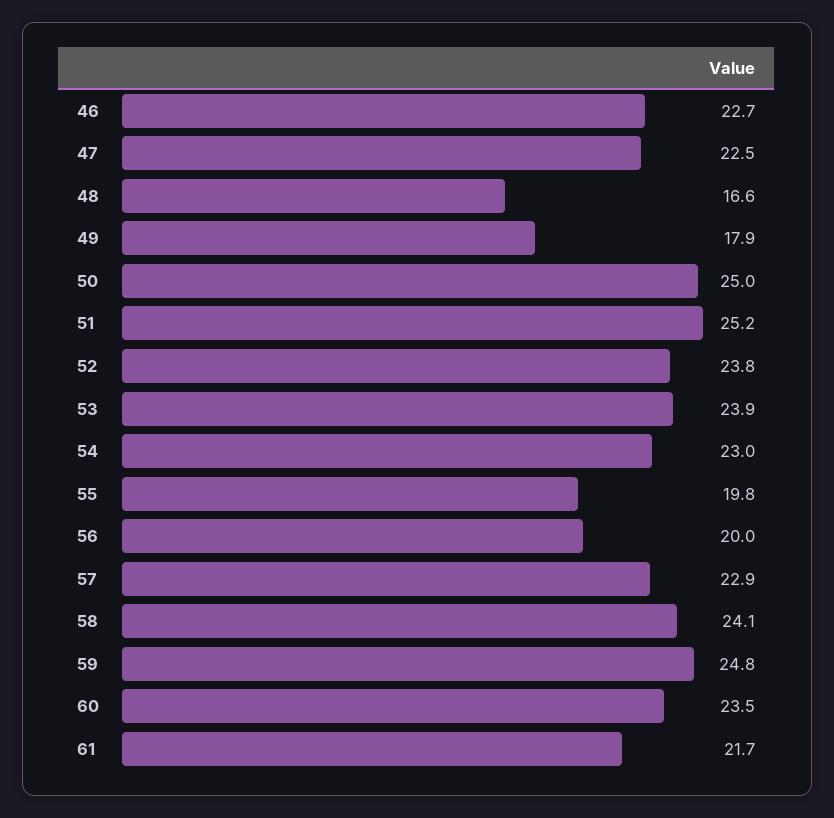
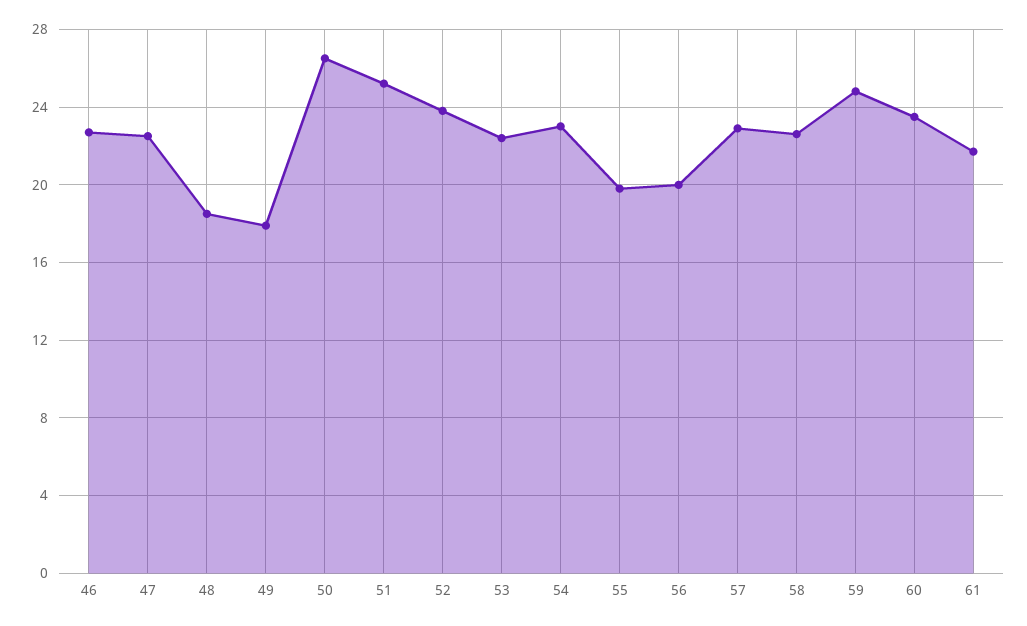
  {
    "46": 22.7,
    "47": 22.5,
-   "48": 16.6,
+   "48": 18.5,
    "49": 17.9,
-   "50": 25,
+   "50": 26.5,
    "51": 25.2,
    "52": 23.8,
-   "53": 23.9,
+   "53": 22.5,
    "54": 23,
    "55": 19.8,
    "56": 20,
    "57": 22.9,
-   "58": 24.1,
+   "58": 22.5,
    "59": 24.8,
    "60": 23.5,
    "61": 21.7
  }

